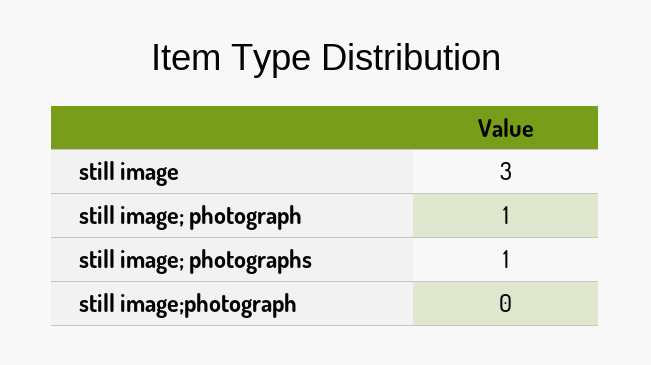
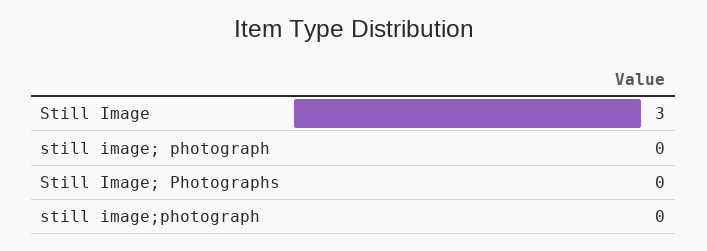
  {
    "still image": 3,
-   "still image; photograph": 1,
+   "still image; photograph": 0,
-   "still image; photographs": 1,
+   "still image; photographs": 0,
    "still image;photograph": 0
  }

